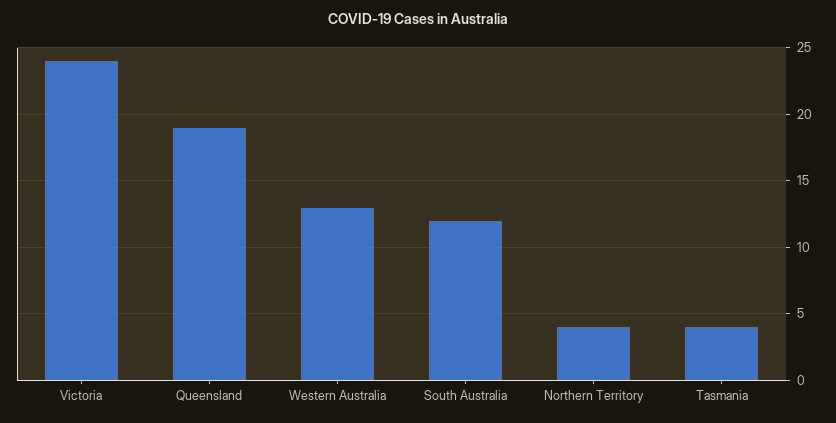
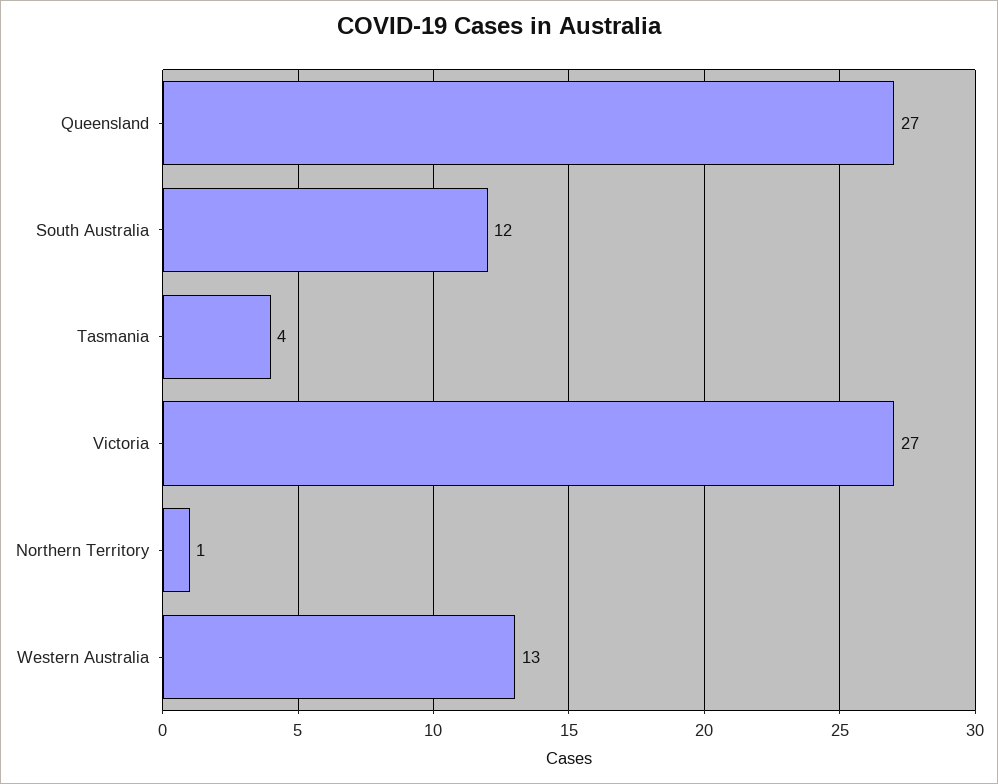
  {
-   "Victoria": 24,
+   "Victoria": 27,
-   "Queensland": 19,
+   "Queensland": 27,
    "Western Australia": 13,
    "South Australia": 12,
-   "Northern Territory": 4,
+   "Northern Territory": 1,
    "Tasmania": 4
  }

